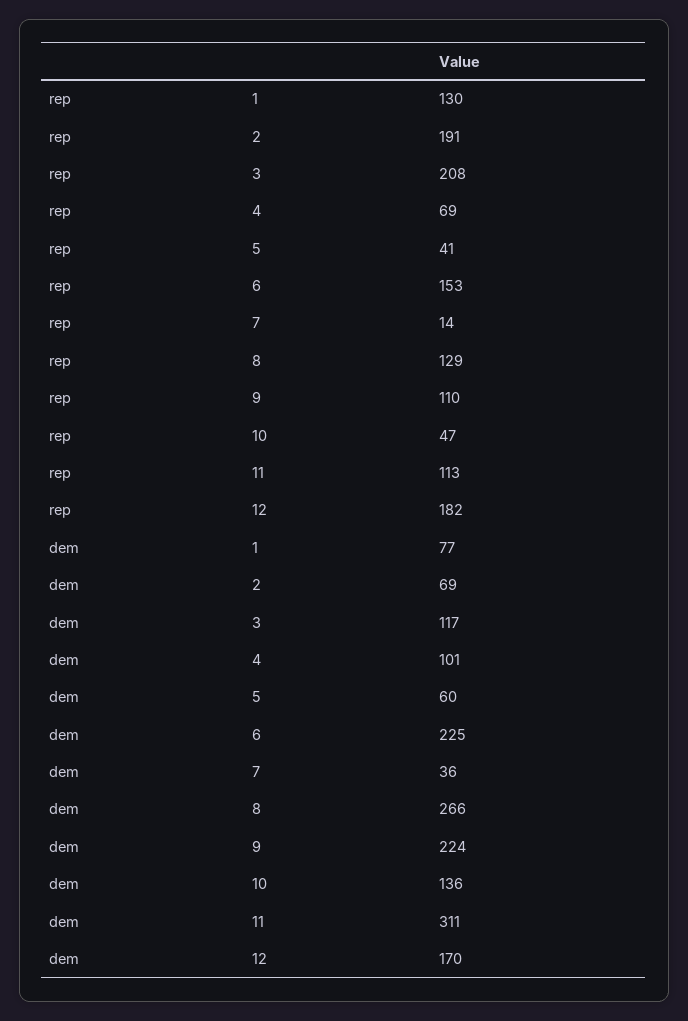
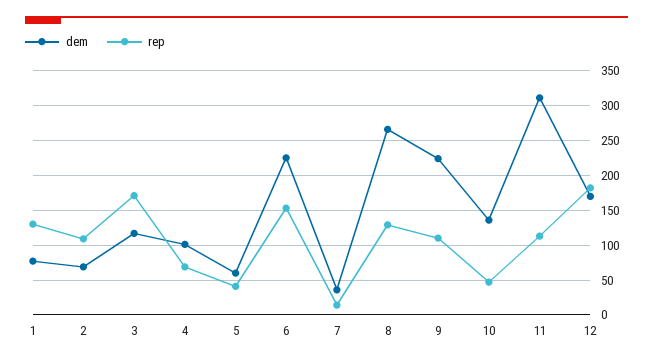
  {
    "rep": {
      "1": 130,
-     "2": 191,
+     "2": 110,
-     "3": 208,
+     "3": 170,
      "4": 69,
      "5": 41,
      "6": 153,
      "7": 14,
      "8": 129,
      "9": 110,
      "10": 47,
      "11": 113,
      "12": 182
    },
    "dem": {
      "1": 77,
      "2": 69,
      "3": 117,
      "4": 101,
      "5": 60,
      "6": 225,
      "7": 36,
      "8": 266,
      "9": 224,
      "10": 136,
      "11": 311,
      "12": 170
    }
  }

